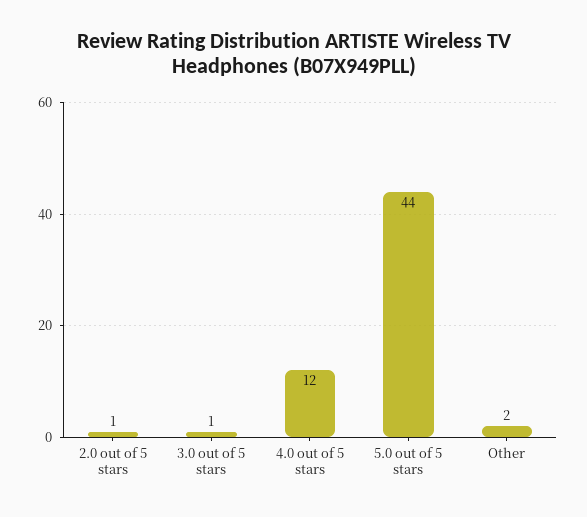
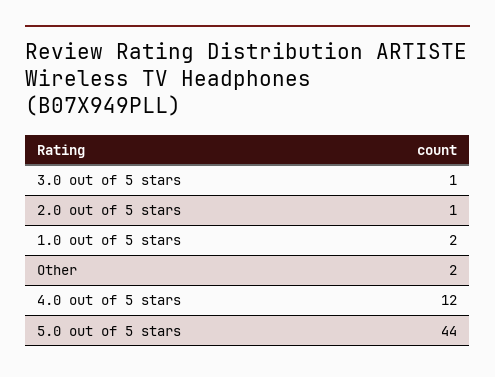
  {
    "2.0 out of 5 stars": 1,
    "3.0 out of 5 stars": 1,
    "4.0 out of 5 stars": 12,
    "5.0 out of 5 stars": 44,
-   "Other": 2
+   "Other": 2,
+   "1.0 out of 5 stars": 2
  }

